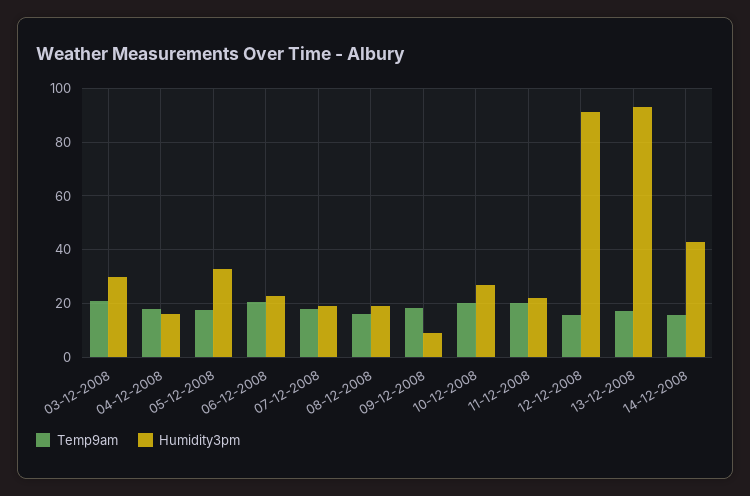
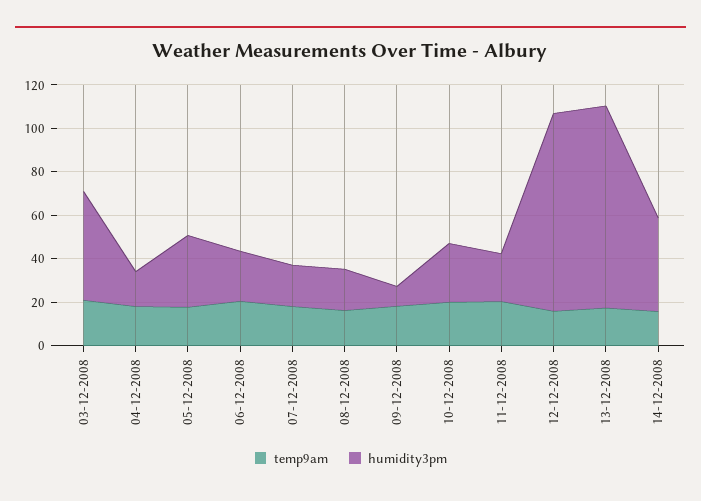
  {
    "Temp9am": {
      "03-12-2008": 20,
      "04-12-2008": 17.5,
      "05-12-2008": 17.5,
      "06-12-2008": 20,
      "07-12-2008": 17.5,
      "08-12-2008": 17.5,
      "09-12-2008": 17.5,
      "10-12-2008": 20,
      "11-12-2008": 20,
      "12-12-2008": 15,
      "13-12-2008": 17.5,
      "14-12-2008": 15
    },
    "Humidity3pm": {
-     "03-12-2008": 30,
+     "03-12-2008": 50,
      "04-12-2008": 15,
      "05-12-2008": 32.5,
      "06-12-2008": 22.5,
      "07-12-2008": 20,
      "08-12-2008": 20,
      "09-12-2008": 10,
      "10-12-2008": 27.5,
      "11-12-2008": 22.5,
      "12-12-2008": 90,
      "13-12-2008": 92.5,
      "14-12-2008": 42.5
    }
  }

